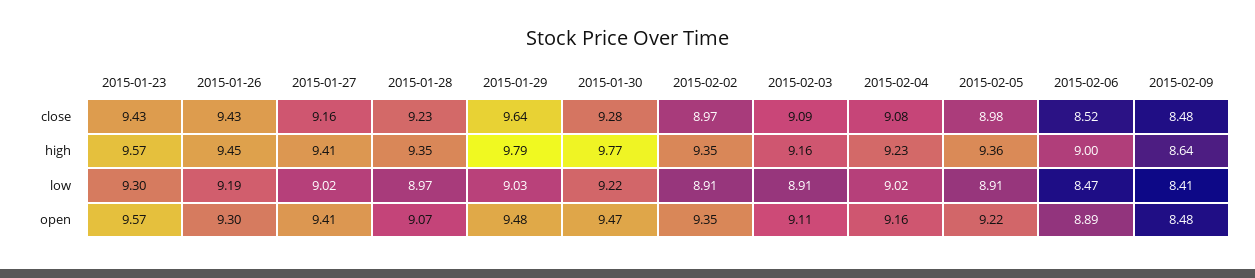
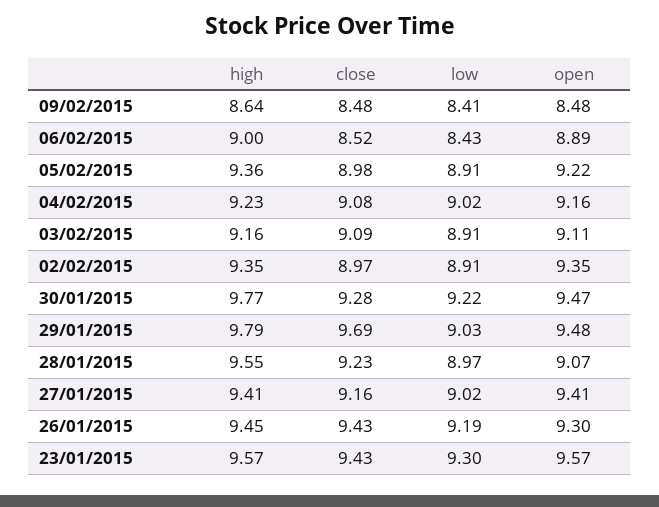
  {
    "2015-01-23": {
      "close": 9.43,
      "high": 9.57,
      "low": 9.3,
      "open": 9.57
    },
    "2015-01-26": {
      "close": 9.43,
      "high": 9.45,
      "low": 9.19,
      "open": 9.3
    },
    "2015-01-27": {
      "close": 9.16,
      "high": 9.41,
      "low": 9.02,
      "open": 9.41
    },
    "2015-01-28": {
      "close": 9.23,
-     "high": 9.35,
+     "high": 9.55,
      "low": 8.97,
      "open": 9.07
    },
    "2015-01-29": {
-     "close": 9.64,
+     "close": 9.69,
      "high": 9.79,
      "low": 9.03,
      "open": 9.48
    },
    "2015-01-30": {
      "close": 9.28,
      "high": 9.77,
      "low": 9.22,
      "open": 9.47
    },
    "2015-02-02": {
      "close": 8.97,
      "high": 9.35,
      "low": 8.91,
      "open": 9.35
    },
    "2015-02-03": {
      "close": 9.09,
      "high": 9.16,
      "low": 8.91,
      "open": 9.11
    },
    "2015-02-04": {
      "close": 9.08,
      "high": 9.23,
      "low": 9.02,
      "open": 9.16
    },
    "2015-02-05": {
      "close": 8.98,
      "high": 9.36,
      "low": 8.91,
      "open": 9.22
    },
    "2015-02-06": {
      "close": 8.52,
      "high": 9,
-     "low": 8.47,
+     "low": 8.43,
      "open": 8.89
    },
    "2015-02-09": {
      "close": 8.48,
      "high": 8.64,
      "low": 8.41,
      "open": 8.48
    }
  }

